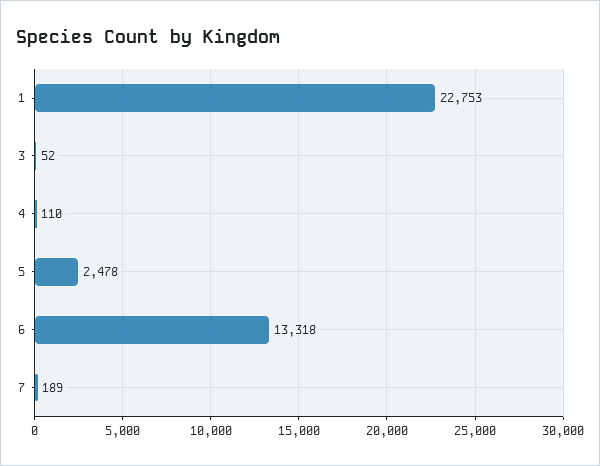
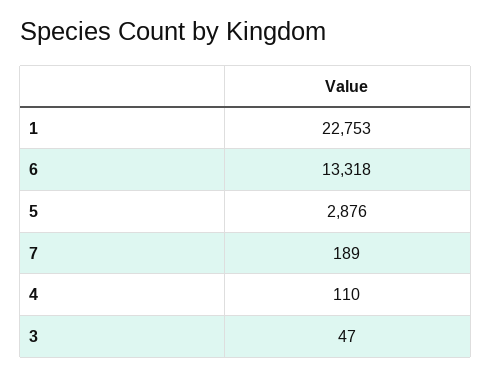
  {
    "1": 22753,
-   "3": 52,
+   "3": 47,
    "4": 110,
-   "5": 2478,
+   "5": 2876,
    "6": 13318,
    "7": 189
  }

